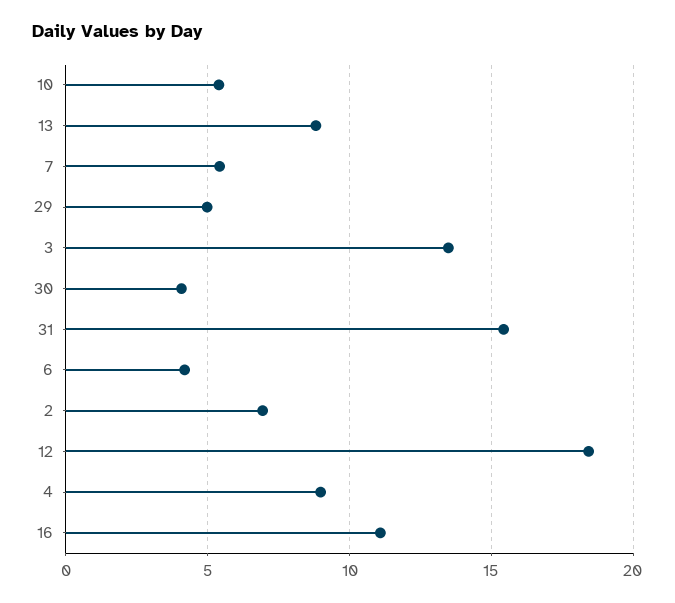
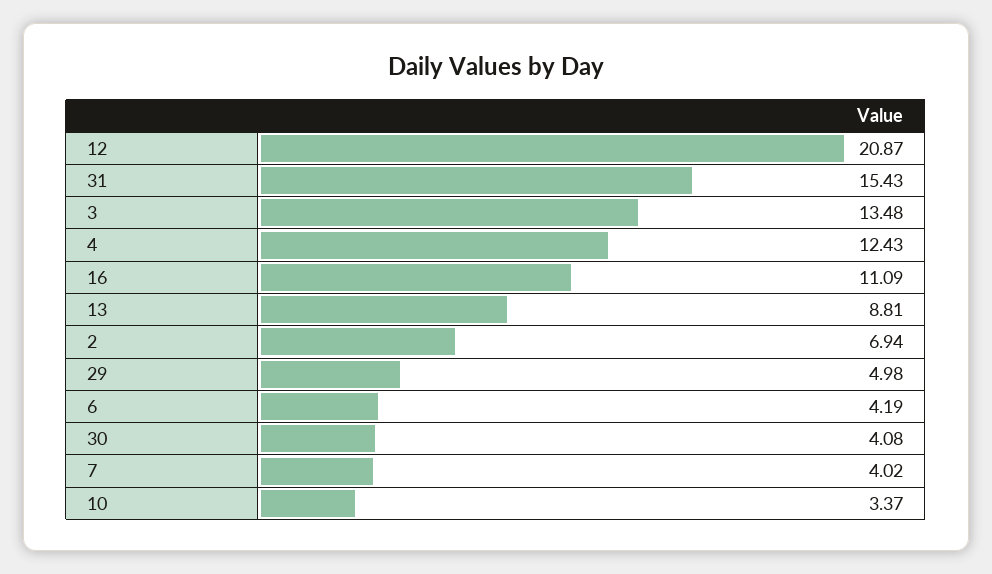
  {
-   "10": 5.5,
+   "10": 3.37,
    "13": 8.81,
-   "7": 5.5,
+   "7": 4.02,
    "29": 4.98,
    "3": 13.48,
    "30": 4.08,
    "31": 15.43,
    "6": 4.19,
    "2": 6.94,
-   "12": 18.5,
+   "12": 20.87,
-   "4": 9,
+   "4": 12.43,
    "16": 11.09
  }

